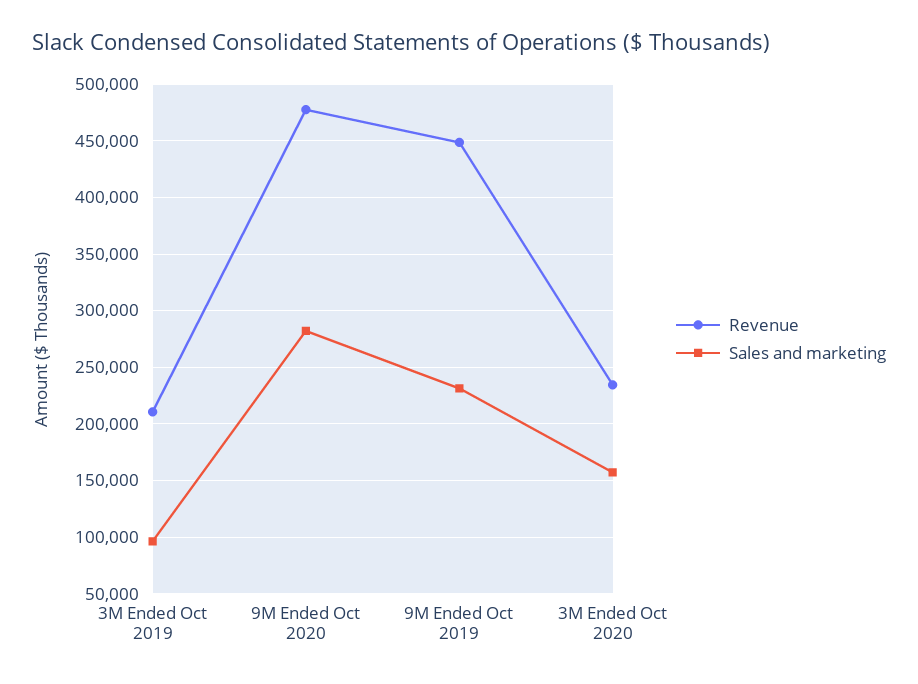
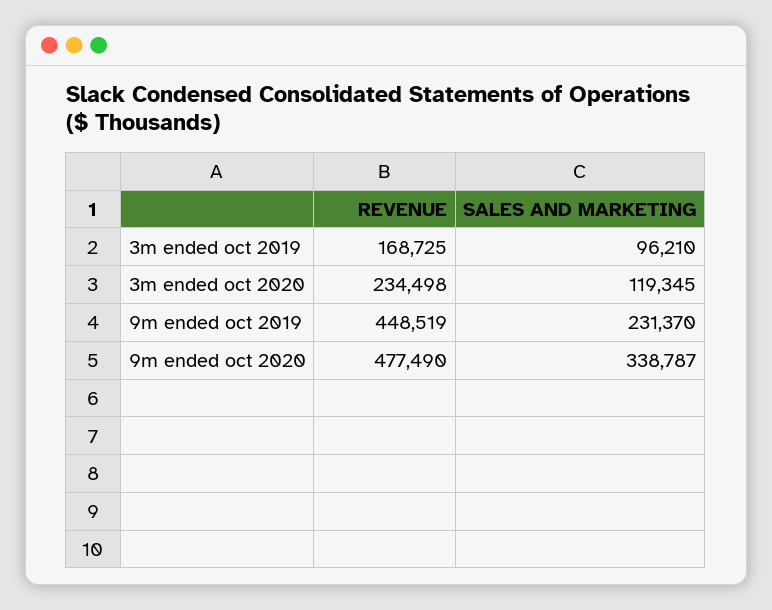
  {
    "Revenue": {
-     "3M Ended Oct 2019": 210000,
+     "3M Ended Oct 2019": 168725,
      "9M Ended Oct 2020": 477490,
      "9M Ended Oct 2019": 448519,
      "3M Ended Oct 2020": 234498
    },
    "Sales and marketing": {
      "3M Ended Oct 2019": 96210,
-     "9M Ended Oct 2020": 280000,
+     "9M Ended Oct 2020": 338787,
      "9M Ended Oct 2019": 231370,
-     "3M Ended Oct 2020": 160000
+     "3M Ended Oct 2020": 119345
    }
  }

